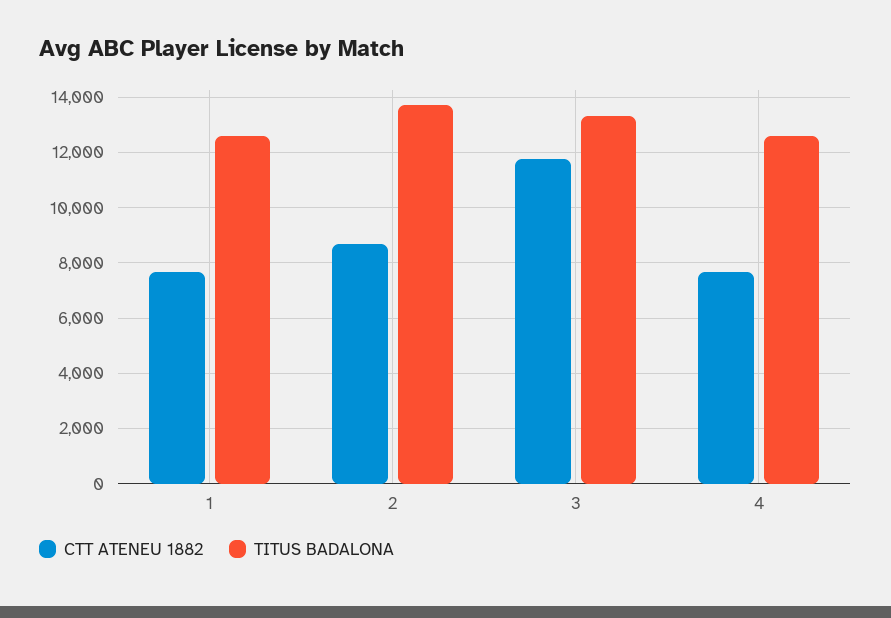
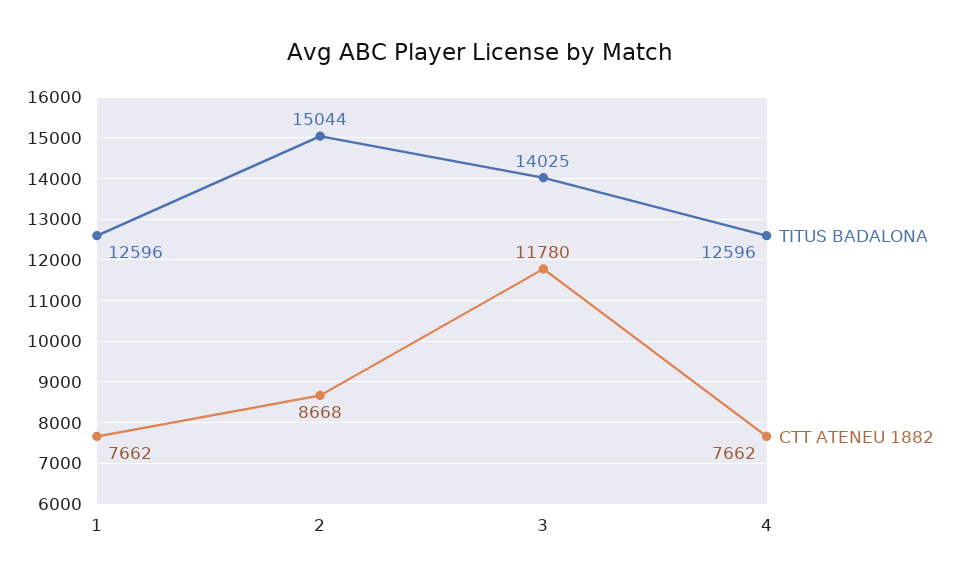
  {
    "CTT ATENEU 1882": {
      "1": 7662,
      "2": 8668,
      "3": 11780,
      "4": 7662
    },
    "TITUS BADALONA": {
      "1": 12596,
-     "2": 13750,
+     "2": 15044,
-     "3": 13250,
+     "3": 14025,
      "4": 12596
    }
  }

